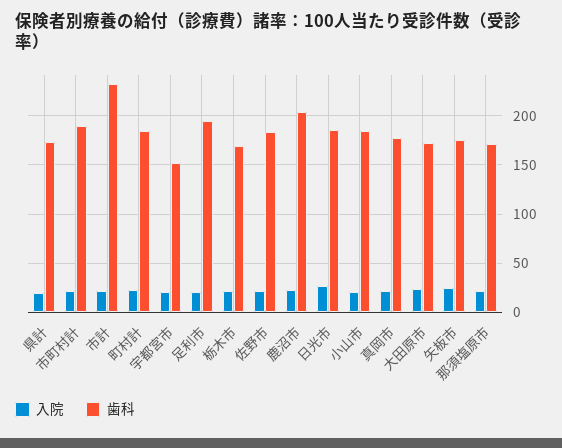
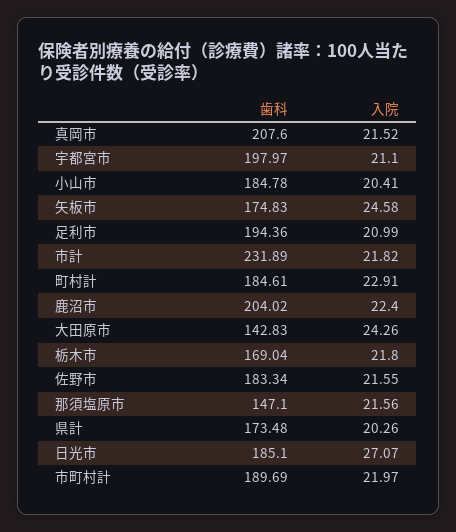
  {
    "入院": {
      "県計": 20.26,
      "市町村計": 21.97,
      "市計": 21.82,
      "町村計": 22.91,
      "宇都宮市": 21.1,
      "足利市": 20.99,
      "栃木市": 21.8,
      "佐野市": 21.55,
      "鹿沼市": 22.4,
      "日光市": 27.07,
      "小山市": 20.41,
      "真岡市": 21.52,
      "大田原市": 24.26,
      "矢板市": 24.58,
      "那須塩原市": 21.56
    },
    "歯科": {
      "県計": 173.48,
      "市町村計": 189.69,
      "市計": 231.89,
      "町村計": 184.61,
-     "宇都宮市": 150,
+     "宇都宮市": 197.97,
      "足利市": 194.36,
      "栃木市": 169.04,
      "佐野市": 183.34,
      "鹿沼市": 204.02,
      "日光市": 185.1,
      "小山市": 184.78,
-     "真岡市": 180,
+     "真岡市": 207.6,
-     "大田原市": 170,
+     "大田原市": 142.83,
      "矢板市": 174.83,
-     "那須塩原市": 170
+     "那須塩原市": 147.1
    }
  }

